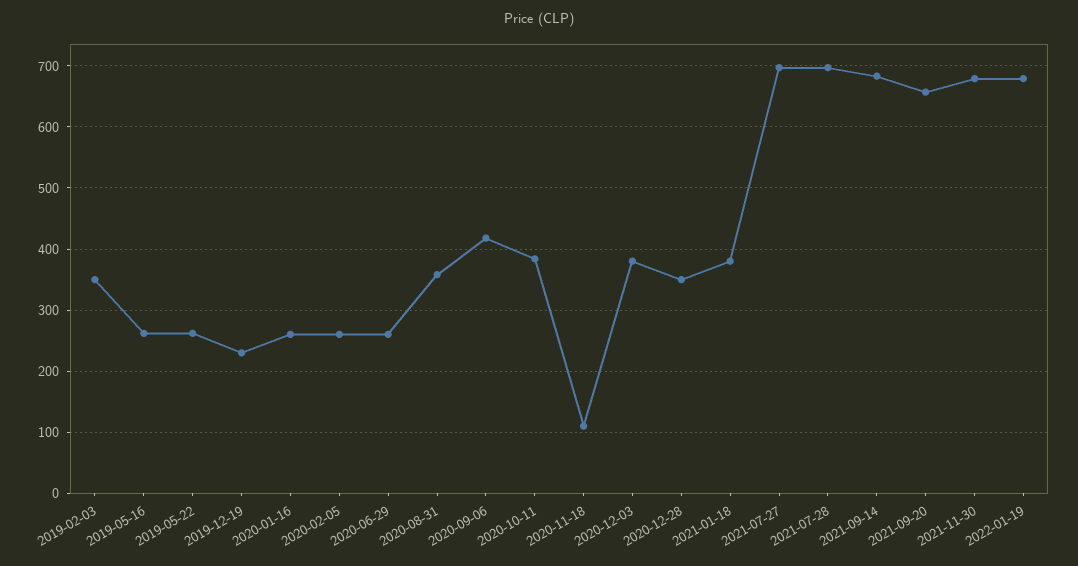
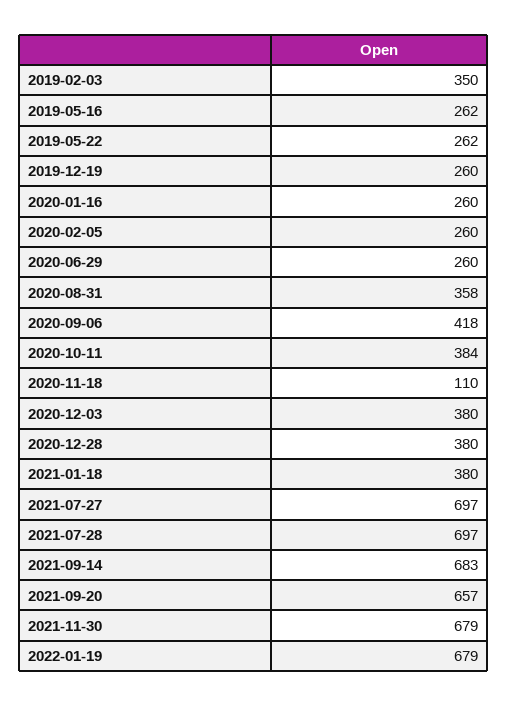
  {
    "2019-02-03": 350,
    "2019-05-16": 262,
    "2019-05-22": 262,
-   "2019-12-19": 230,
+   "2019-12-19": 260,
    "2020-01-16": 260,
    "2020-02-05": 260,
    "2020-06-29": 260,
    "2020-08-31": 358,
    "2020-09-06": 418,
    "2020-10-11": 384,
    "2020-11-18": 110,
    "2020-12-03": 380,
-   "2020-12-28": 350,
+   "2020-12-28": 380,
    "2021-01-18": 380,
    "2021-07-27": 697,
    "2021-07-28": 697,
    "2021-09-14": 683,
    "2021-09-20": 657,
    "2021-11-30": 679,
    "2022-01-19": 679
  }

